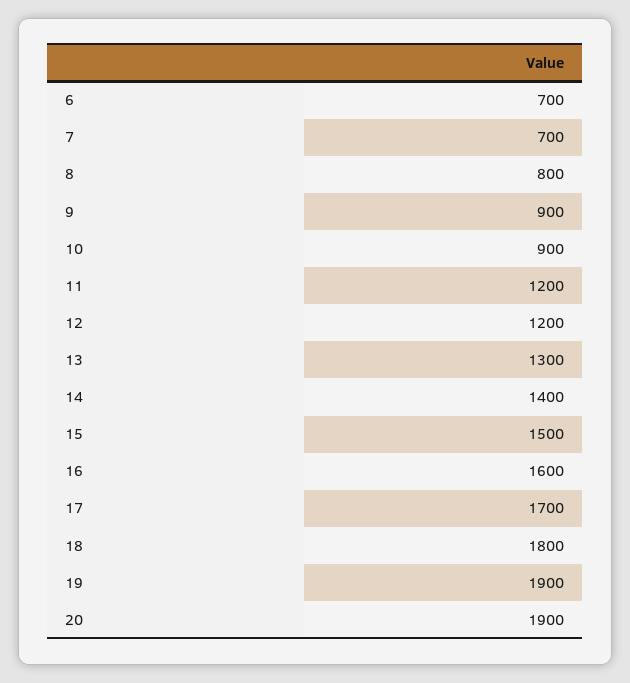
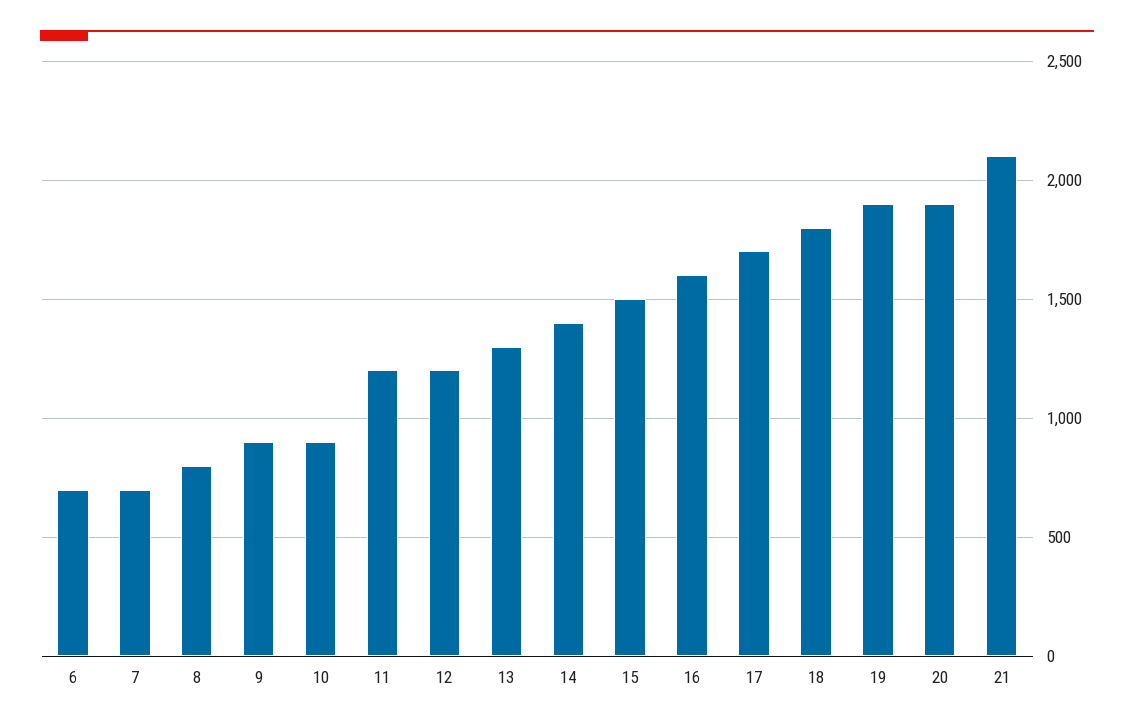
  {
    "6": 700,
    "7": 700,
    "8": 800,
    "9": 900,
    "10": 900,
    "11": 1200,
    "12": 1200,
    "13": 1300,
    "14": 1400,
    "15": 1500,
    "16": 1600,
    "17": 1700,
    "18": 1800,
    "19": 1900,
-   "20": 1900
+   "20": 1900,
+   "21": 2100
  }

